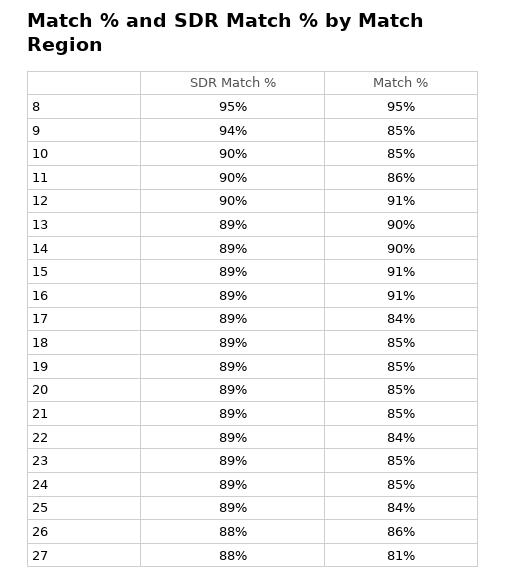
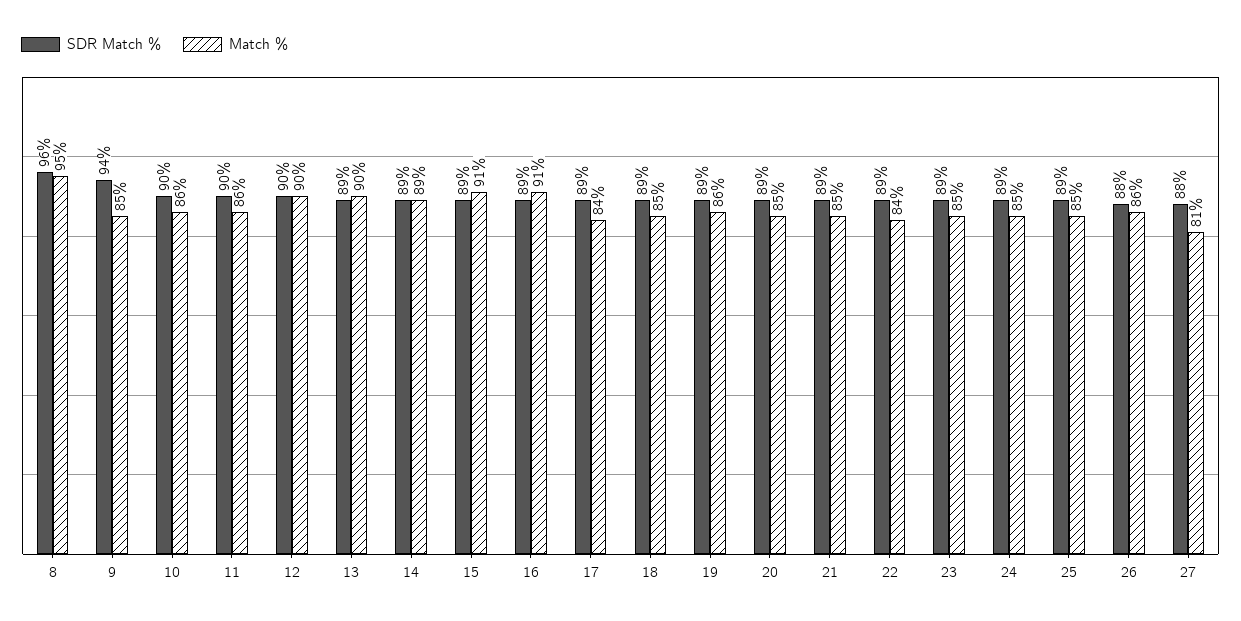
  {
    "SDR Match %": {
-     "8": 95,
+     "8": 96,
      "9": 94,
      "10": 90,
      "11": 90,
      "12": 90,
      "13": 89,
      "14": 89,
      "15": 89,
      "16": 89,
      "17": 89,
      "18": 89,
      "19": 89,
      "20": 89,
      "21": 89,
      "22": 89,
      "23": 89,
      "24": 89,
      "25": 89,
      "26": 88,
      "27": 88
    },
    "Match %": {
      "8": 95,
      "9": 85,
-     "10": 85,
+     "10": 86,
      "11": 86,
-     "12": 91,
+     "12": 90,
      "13": 90,
-     "14": 90,
+     "14": 89,
      "15": 91,
      "16": 91,
      "17": 84,
      "18": 85,
-     "19": 85,
+     "19": 86,
      "20": 85,
      "21": 85,
      "22": 84,
      "23": 85,
      "24": 85,
-     "25": 84,
+     "25": 85,
      "26": 86,
      "27": 81
    }
  }

